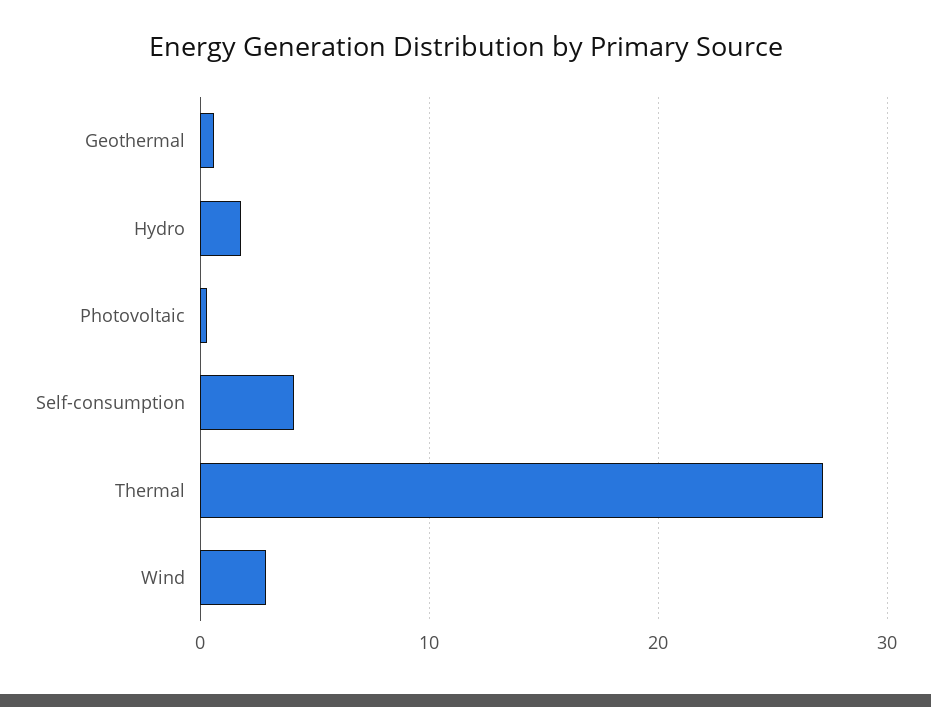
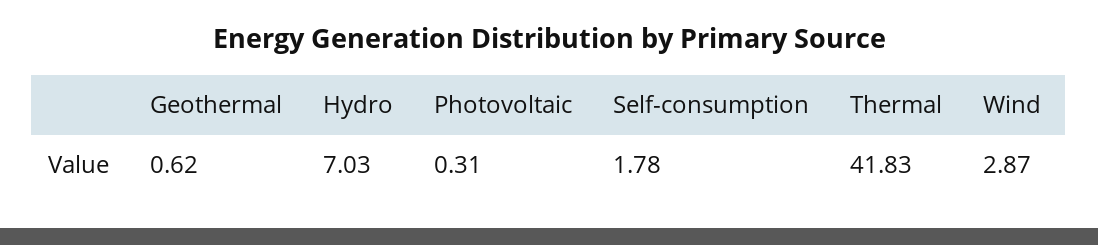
  {
    "Geothermal": 0.62,
-   "Hydro": 2,
+   "Hydro": 7.03,
    "Photovoltaic": 0.31,
-   "Self-consumption": 4,
+   "Self-consumption": 1.78,
-   "Thermal": 27,
+   "Thermal": 41.83,
    "Wind": 2.87
  }

